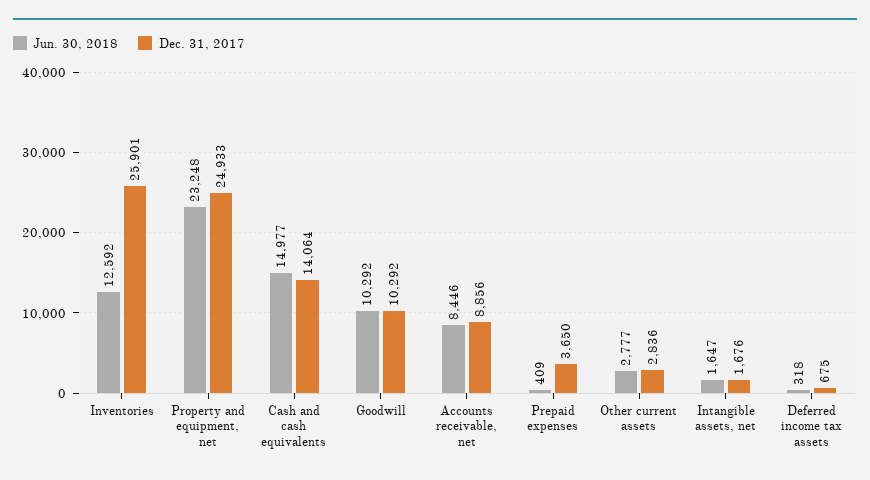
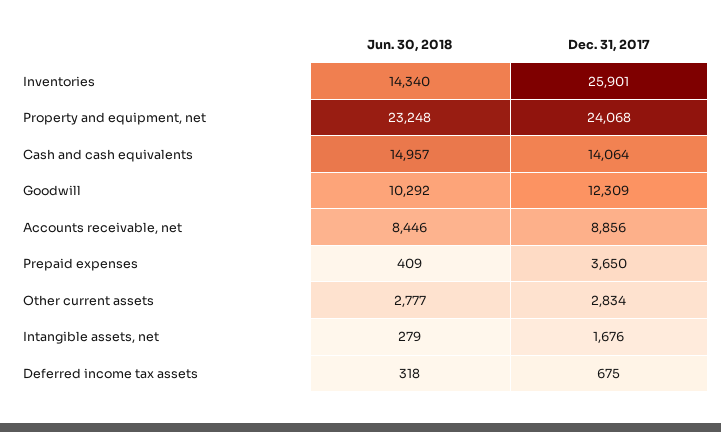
  {
    "Jun. 30, 2018": {
-     "Inventories": 12592,
+     "Inventories": 14340,
      "Property and equipment, net": 23248,
-     "Cash and cash equivalents": 14977,
+     "Cash and cash equivalents": 14957,
      "Goodwill": 10292,
      "Accounts receivable, net": 8446,
      "Prepaid expenses": 409,
      "Other current assets": 2777,
-     "Intangible assets, net": 1647,
+     "Intangible assets, net": 279,
      "Deferred income tax assets": 318
    },
    "Dec. 31, 2017": {
      "Inventories": 25901,
-     "Property and equipment, net": 24933,
+     "Property and equipment, net": 24068,
      "Cash and cash equivalents": 14064,
-     "Goodwill": 10292,
+     "Goodwill": 12309,
      "Accounts receivable, net": 8856,
      "Prepaid expenses": 3650,
-     "Other current assets": 2836,
+     "Other current assets": 2834,
      "Intangible assets, net": 1676,
      "Deferred income tax assets": 675
    }
  }

